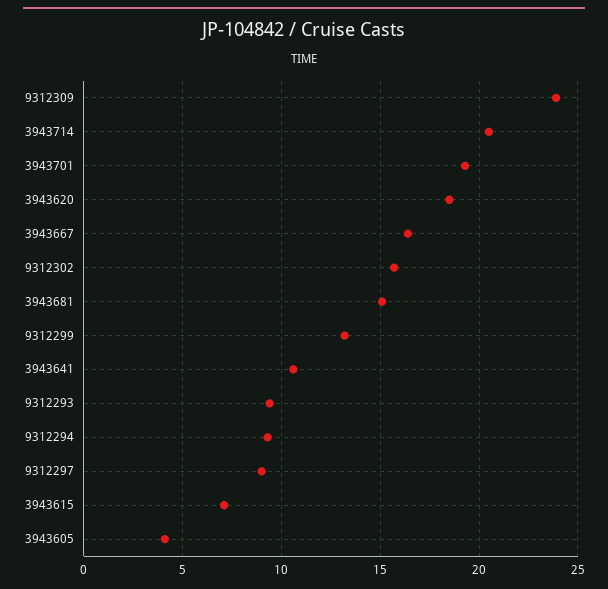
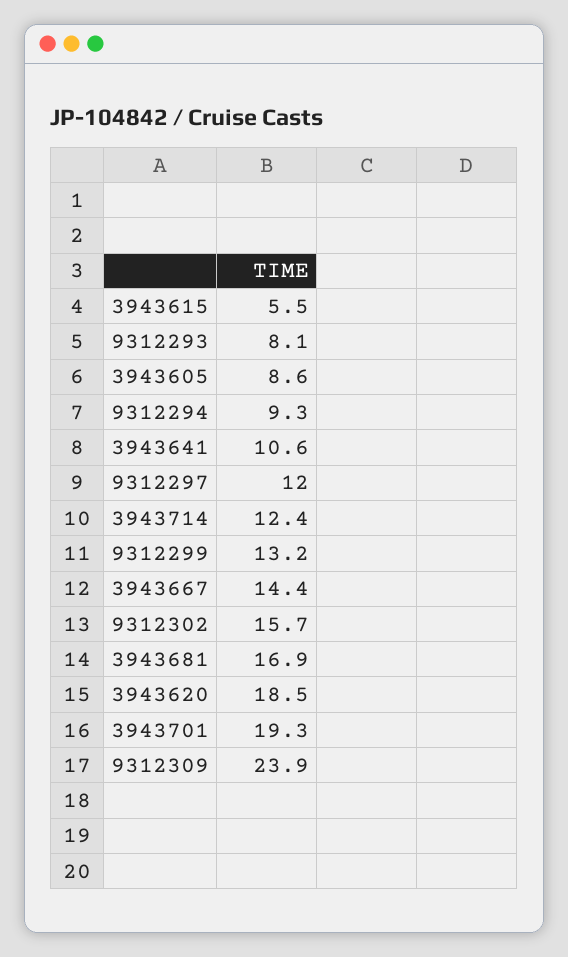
  {
    "9312309": 23.9,
-   "3943714": 20.5,
+   "3943714": 12.4,
    "3943701": 19.3,
    "3943620": 18.5,
-   "3943667": 16.5,
+   "3943667": 14.4,
    "9312302": 15.7,
-   "3943681": 15,
+   "3943681": 16.9,
    "9312299": 13.2,
    "3943641": 10.6,
-   "9312293": 9.5,
+   "9312293": 8.1,
    "9312294": 9.3,
-   "9312297": 9,
+   "9312297": 12,
-   "3943615": 7,
+   "3943615": 5.5,
-   "3943605": 4
+   "3943605": 8.6
  }

